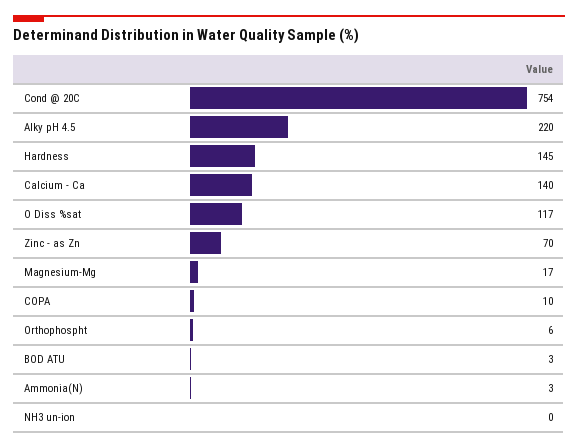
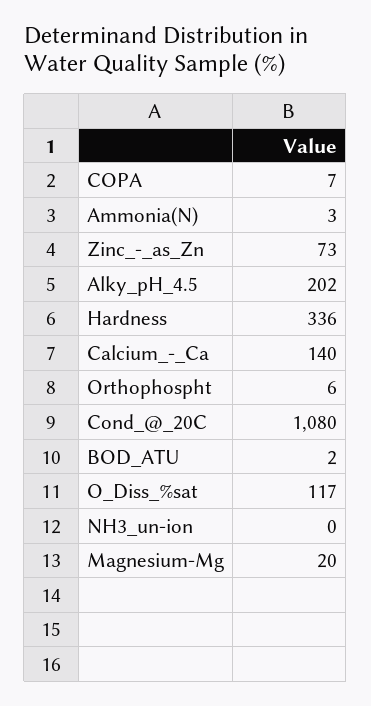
  {
-   "Cond @ 20C": 754,
+   "Cond @ 20C": 1080,
-   "Alky pH 4.5": 220,
+   "Alky pH 4.5": 202,
-   "Hardness": 145,
+   "Hardness": 336,
    "Calcium - Ca": 140,
    "O Diss %sat": 117,
-   "Zinc - as Zn": 70,
+   "Zinc - as Zn": 73,
-   "Magnesium-Mg": 17,
+   "Magnesium-Mg": 20,
-   "COPA": 10,
+   "COPA": 7,
    "Orthophospht": 6,
-   "BOD ATU": 3,
+   "BOD ATU": 2,
    "Ammonia(N)": 3,
    "NH3 un-ion": 0
  }

